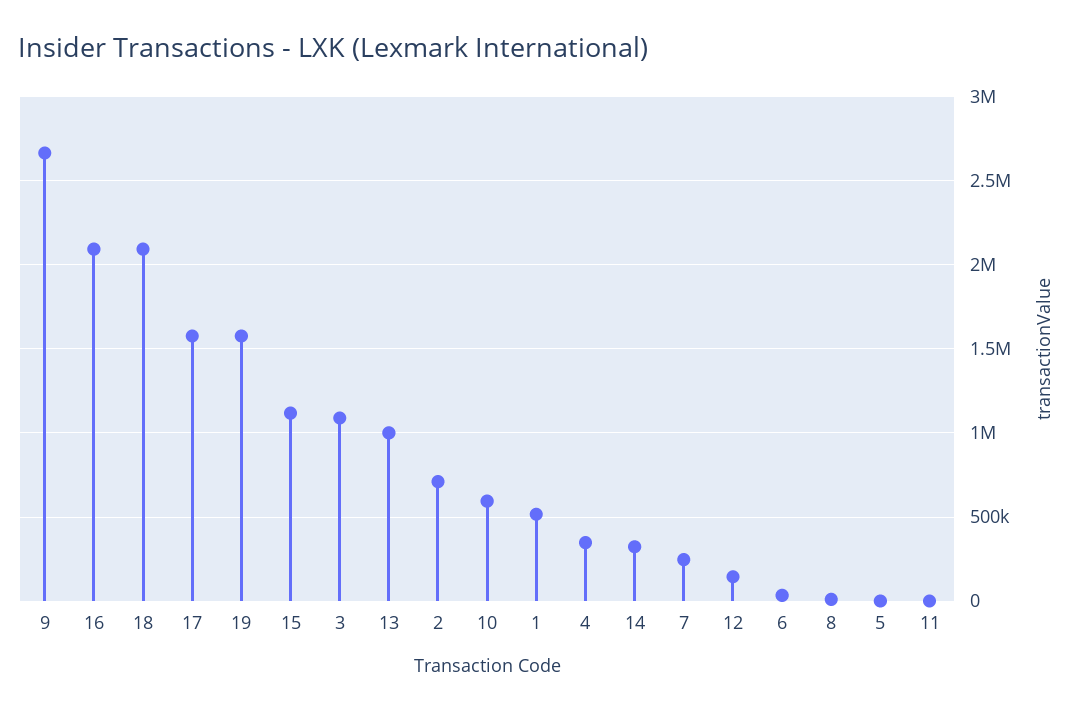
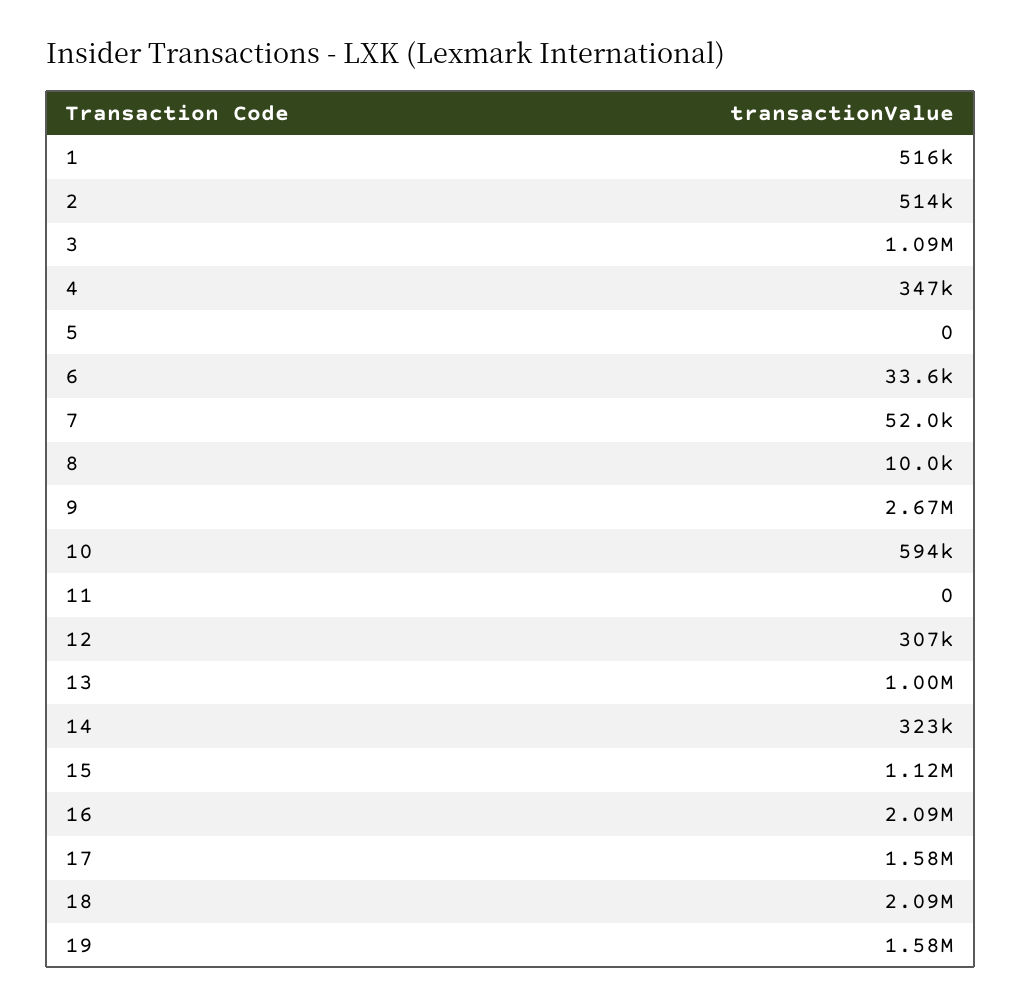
  {
    "9": 2670000,
    "16": 2090000,
    "18": 2090000,
    "17": 1580000,
    "19": 1580000,
    "15": 1120000,
    "3": 1090000,
    "13": 1000000,
-   "2": 700000,
+   "2": 514000,
    "10": 594000,
    "1": 516000,
    "4": 347000,
    "14": 323000,
-   "7": 250000,
+   "7": 52000,
-   "12": 150000,
+   "12": 307000,
    "6": 33600,
    "8": 10000,
    "5": 0,
    "11": 0
  }

